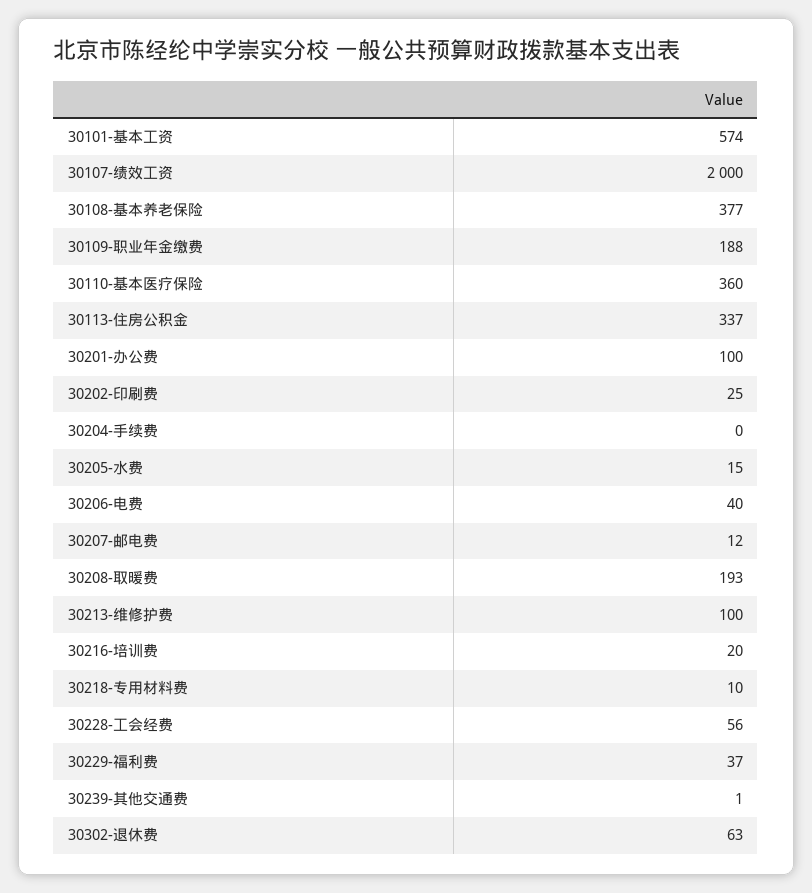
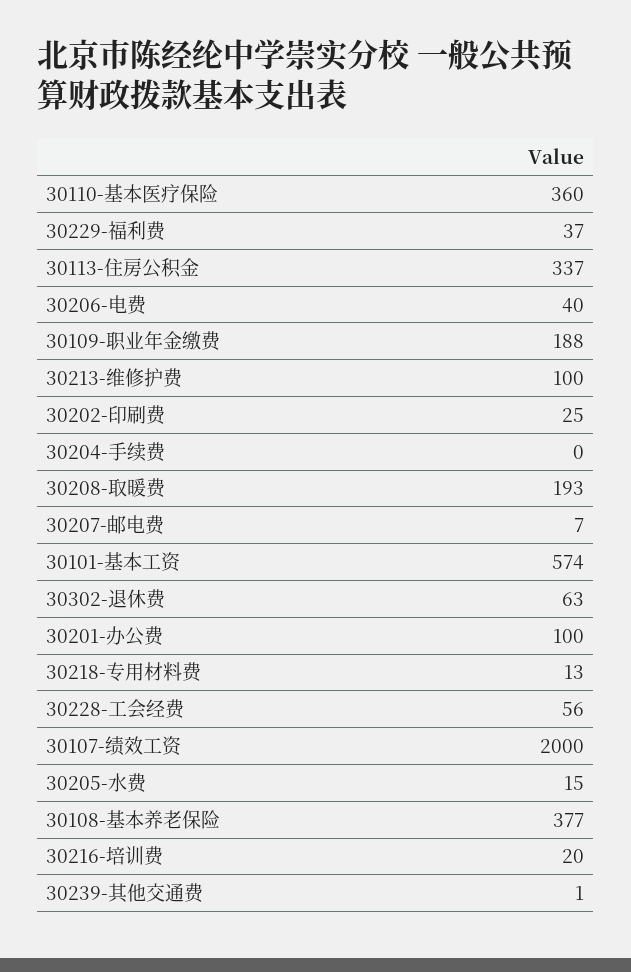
  {
    "30101-基本工资": 574,
    "30107-绩效工资": 2000,
    "30108-基本养老保险": 377,
    "30109-职业年金缴费": 188,
    "30110-基本医疗保险": 360,
    "30113-住房公积金": 337,
    "30201-办公费": 100,
    "30202-印刷费": 25,
    "30204-手续费": 0,
    "30205-水费": 15,
    "30206-电费": 40,
-   "30207-邮电费": 12,
+   "30207-邮电费": 7,
    "30208-取暖费": 193,
    "30213-维修护费": 100,
    "30216-培训费": 20,
-   "30218-专用材料费": 10,
+   "30218-专用材料费": 13,
    "30228-工会经费": 56,
    "30229-福利费": 37,
    "30239-其他交通费": 1,
    "30302-退休费": 63
  }

